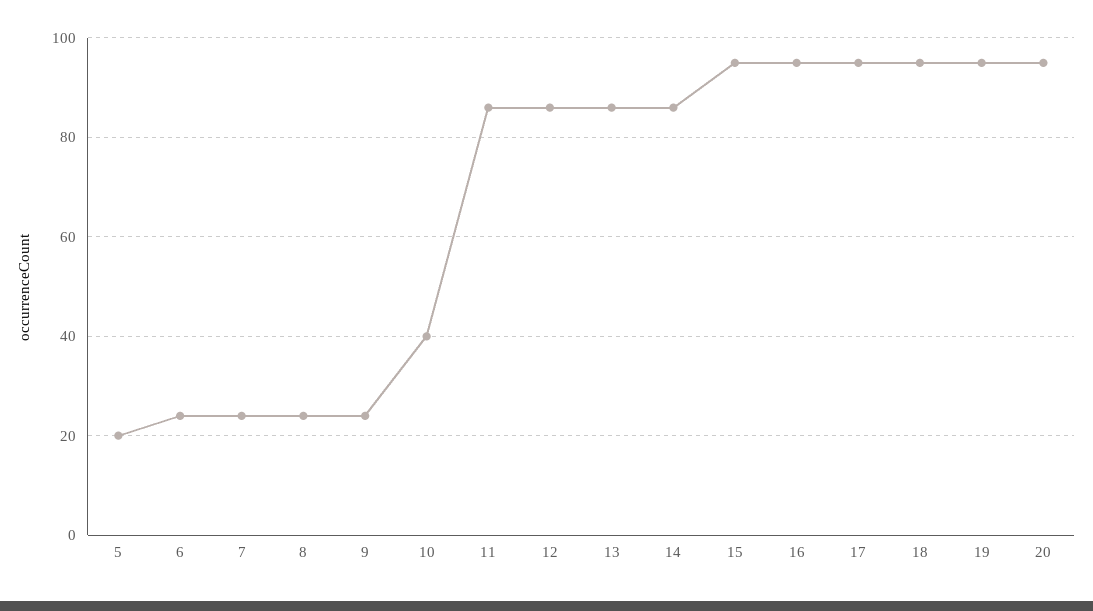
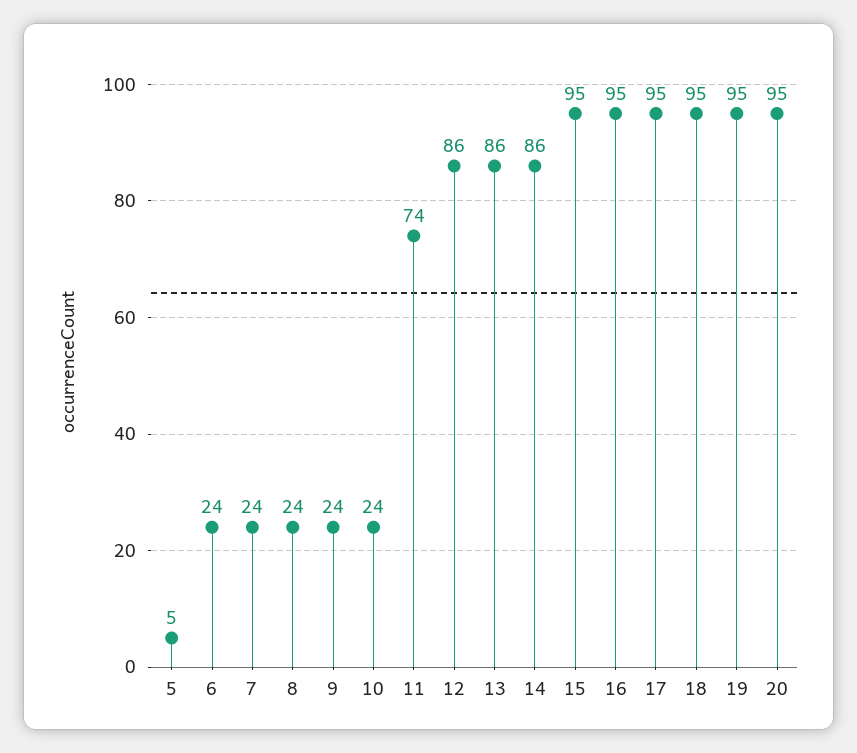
  {
-   "5": 20,
+   "5": 5,
    "6": 24,
    "7": 24,
    "8": 24,
    "9": 24,
-   "10": 40,
+   "10": 24,
-   "11": 85,
+   "11": 74,
    "12": 86,
    "13": 86,
    "14": 86,
    "15": 95,
    "16": 95,
    "17": 95,
    "18": 95,
    "19": 95,
    "20": 95
  }

